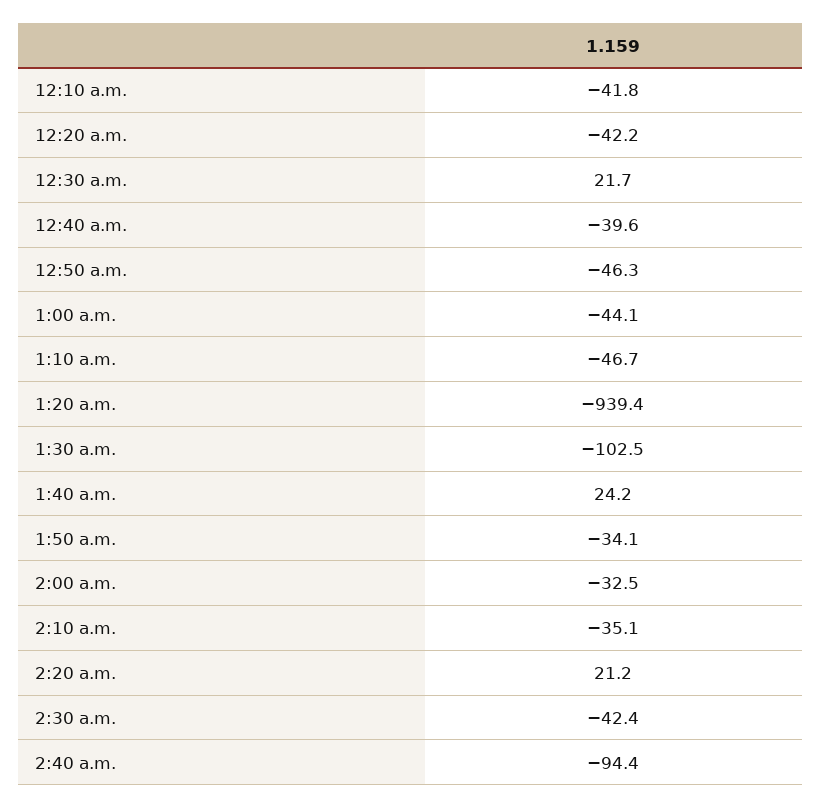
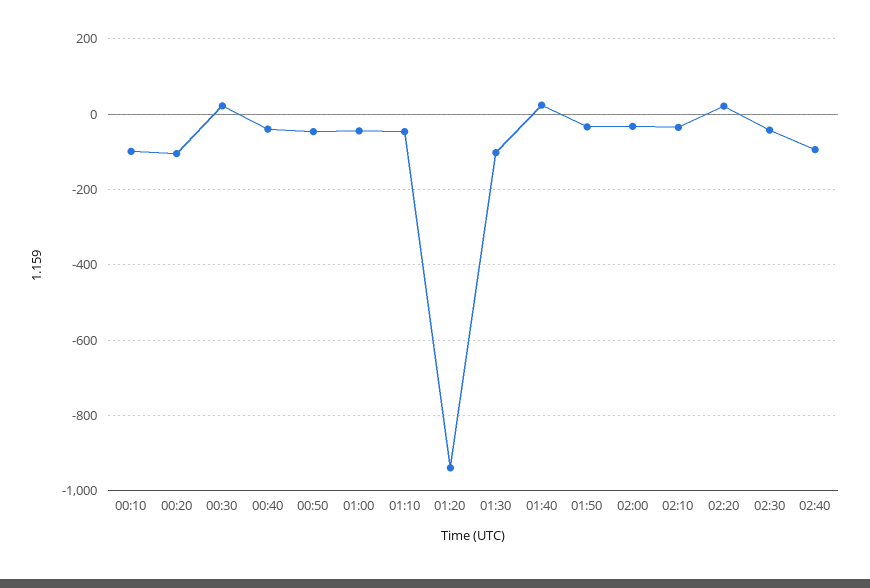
  {
-   "12:10 a.m.": -41.8,
+   "12:10 a.m.": -100,
-   "12:20 a.m.": -42.2,
+   "12:20 a.m.": -100,
    "12:30 a.m.": 21.7,
    "12:40 a.m.": -39.6,
    "12:50 a.m.": -46.3,
    "1:00 a.m.": -44.1,
    "1:10 a.m.": -46.7,
    "1:20 a.m.": -939.4,
    "1:30 a.m.": -102.5,
    "1:40 a.m.": 24.2,
    "1:50 a.m.": -34.1,
    "2:00 a.m.": -32.5,
    "2:10 a.m.": -35.1,
    "2:20 a.m.": 21.2,
    "2:30 a.m.": -42.4,
    "2:40 a.m.": -94.4
  }

